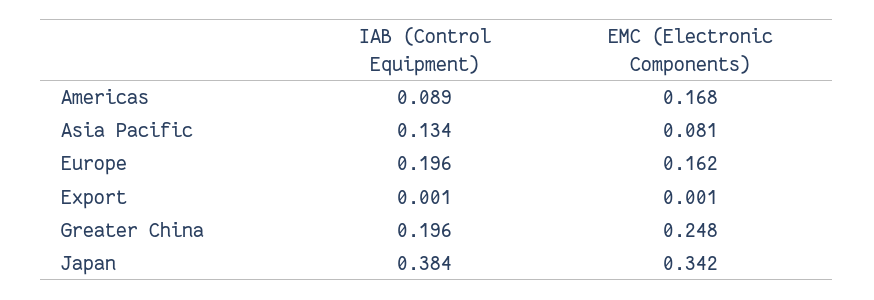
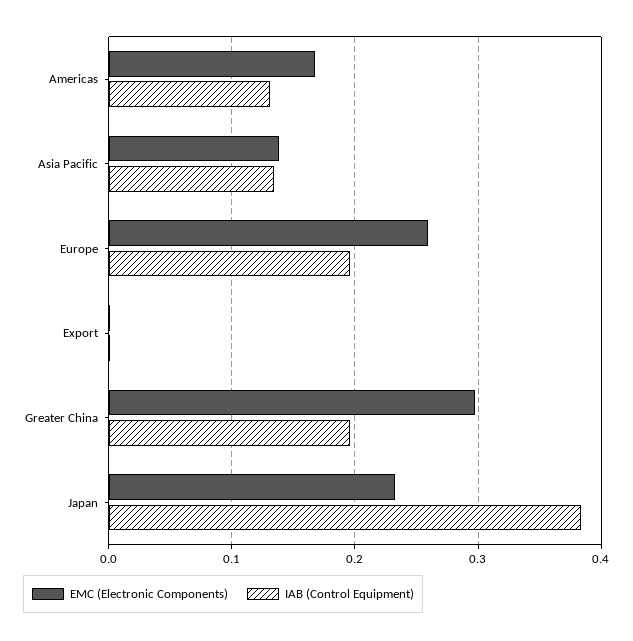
  {
    "IAB (Control Equipment)": {
-     "Americas": 0.089,
+     "Americas": 0.13,
      "Asia Pacific": 0.134,
      "Europe": 0.196,
      "Export": 0.001,
      "Greater China": 0.196,
      "Japan": 0.384
    },
    "EMC (Electronic Components)": {
      "Americas": 0.168,
-     "Asia Pacific": 0.081,
+     "Asia Pacific": 0.14,
-     "Europe": 0.162,
+     "Europe": 0.26,
      "Export": 0.001,
-     "Greater China": 0.248,
+     "Greater China": 0.3,
-     "Japan": 0.342
+     "Japan": 0.23
    }
  }

